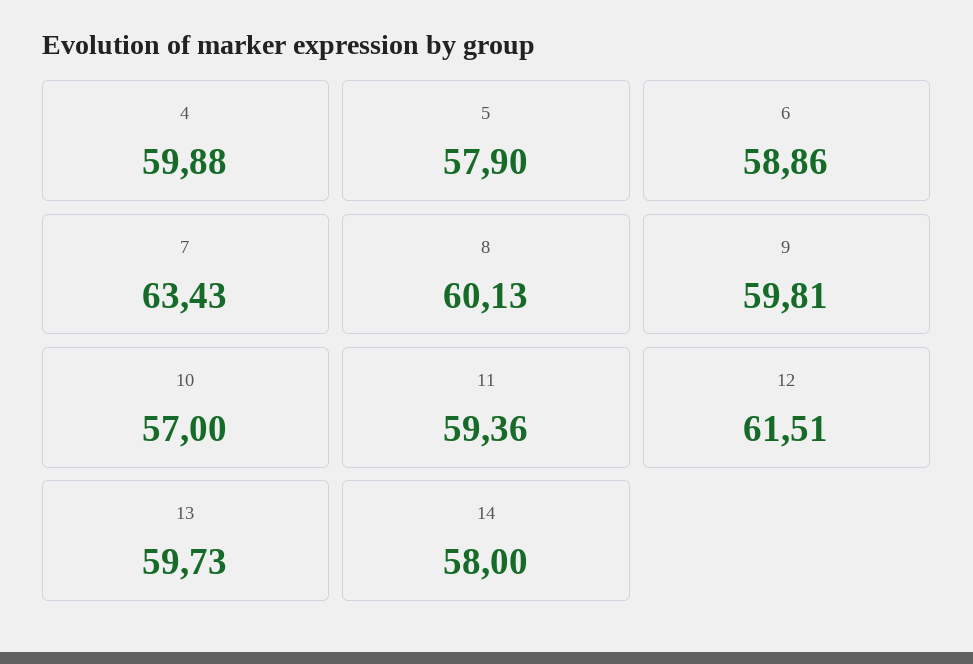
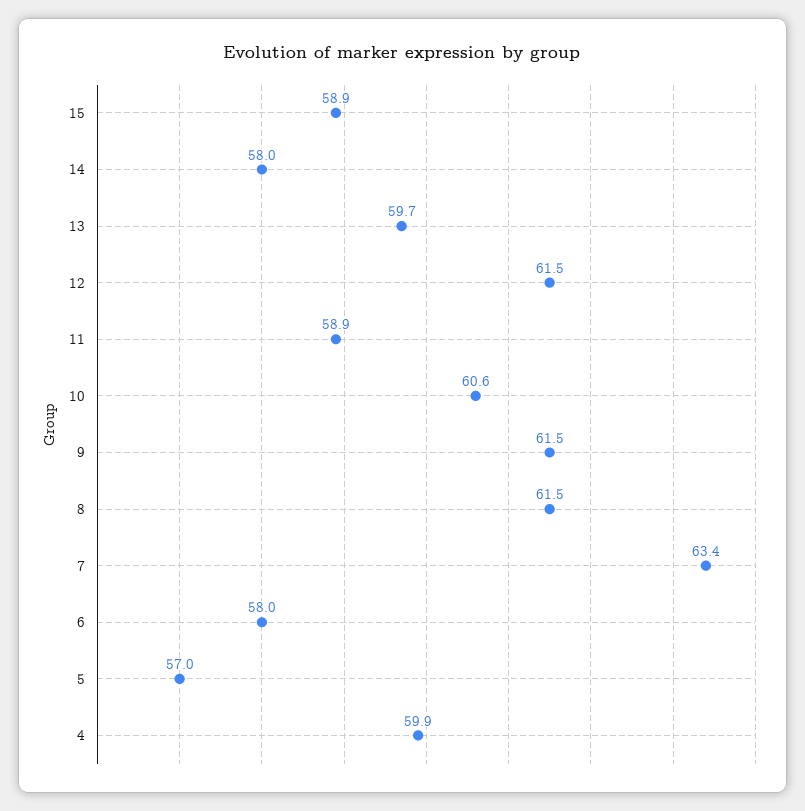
  {
    "4": 59.88,
-   "5": 57.9,
+   "5": 57,
-   "6": 58.86,
+   "6": 58,
    "7": 63.43,
-   "8": 60.13,
+   "8": 61.5,
-   "9": 59.81,
+   "9": 61.5,
-   "10": 57,
+   "10": 60.6,
-   "11": 59.36,
+   "11": 58.9,
    "12": 61.51,
    "13": 59.73,
-   "14": 58
+   "14": 58,
+   "15": 58.9
  }

